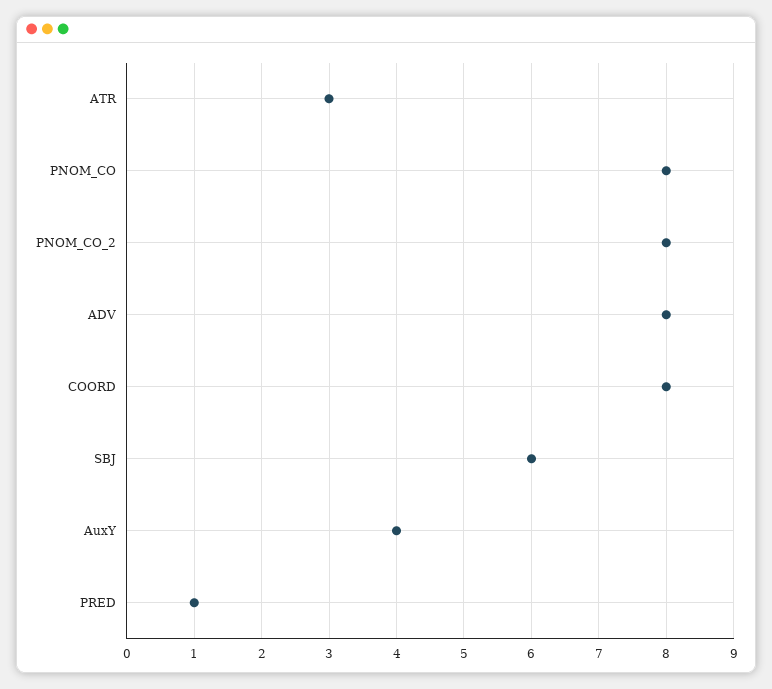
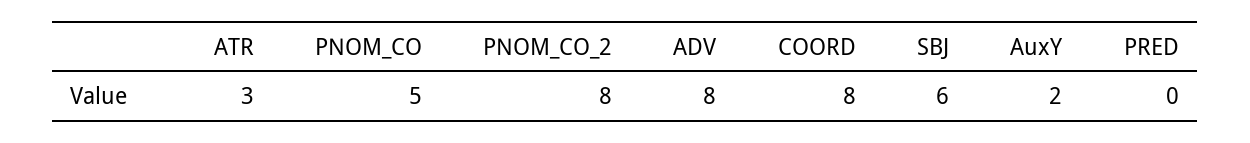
  {
    "ATR": 3,
-   "PNOM_CO": 8,
+   "PNOM_CO": 5,
    "PNOM_CO_2": 8,
    "ADV": 8,
    "COORD": 8,
    "SBJ": 6,
-   "AuxY": 4,
+   "AuxY": 2,
-   "PRED": 1
+   "PRED": 0
  }

